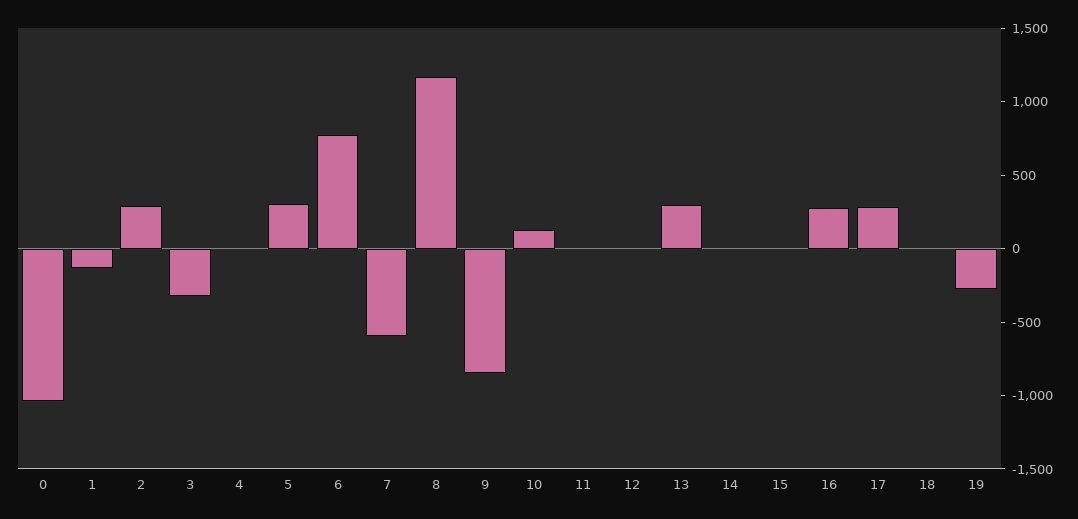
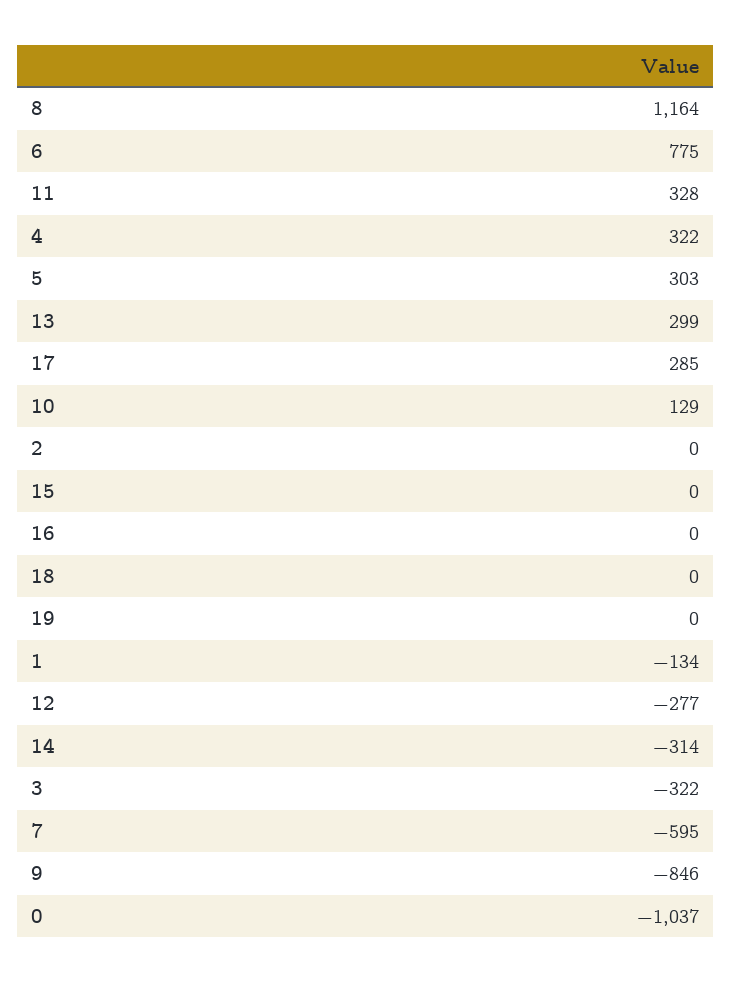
  {
    "0": -1037,
    "1": -134,
-   "2": 300,
+   "2": 0,
    "3": -322,
-   "4": 0,
+   "4": 322,
    "5": 303,
    "6": 775,
    "7": -595,
    "8": 1164,
    "9": -846,
    "10": 129,
-   "11": 0,
+   "11": 328,
-   "12": 0,
+   "12": -277,
    "13": 299,
-   "14": 0,
+   "14": -314,
    "15": 0,
-   "16": 300,
+   "16": 0,
    "17": 285,
    "18": 0,
-   "19": -300
+   "19": 0
  }

